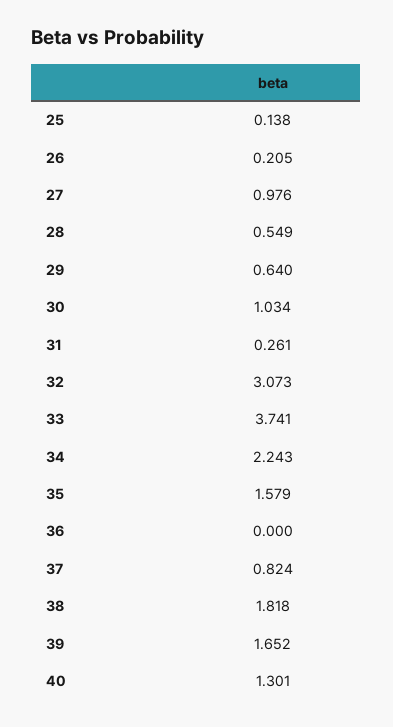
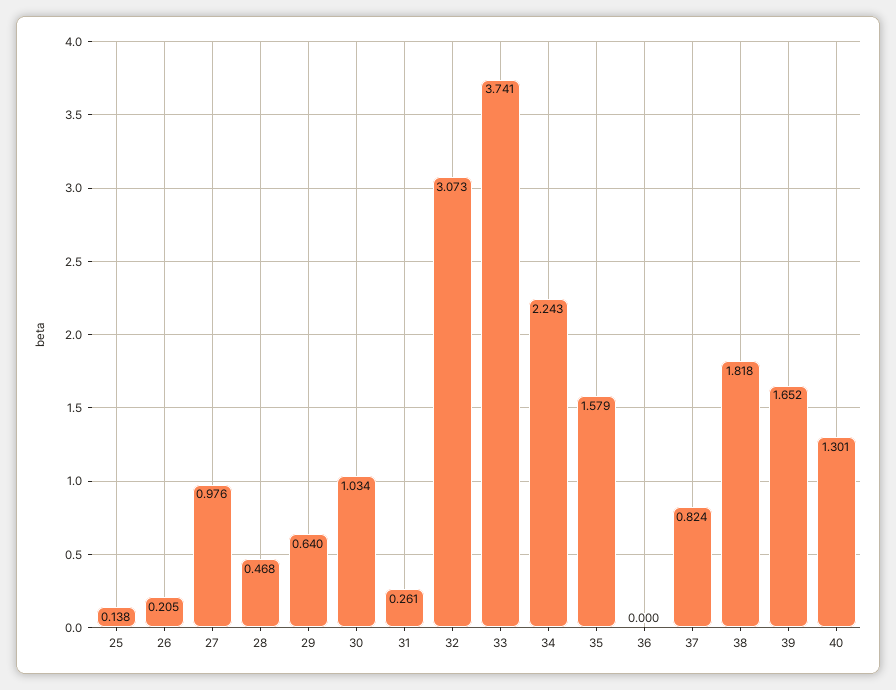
  {
    "25": 0.138,
    "26": 0.205,
    "27": 0.976,
-   "28": 0.549,
+   "28": 0.468,
    "29": 0.64,
    "30": 1.034,
    "31": 0.261,
    "32": 3.073,
    "33": 3.741,
    "34": 2.243,
    "35": 1.579,
    "36": 0,
    "37": 0.824,
    "38": 1.818,
    "39": 1.652,
    "40": 1.301
  }

